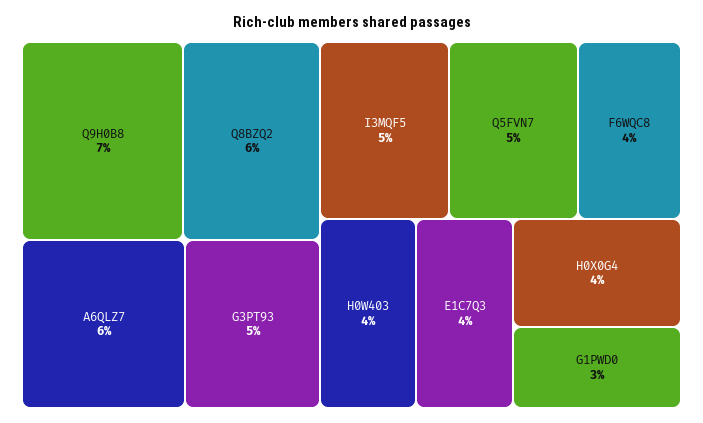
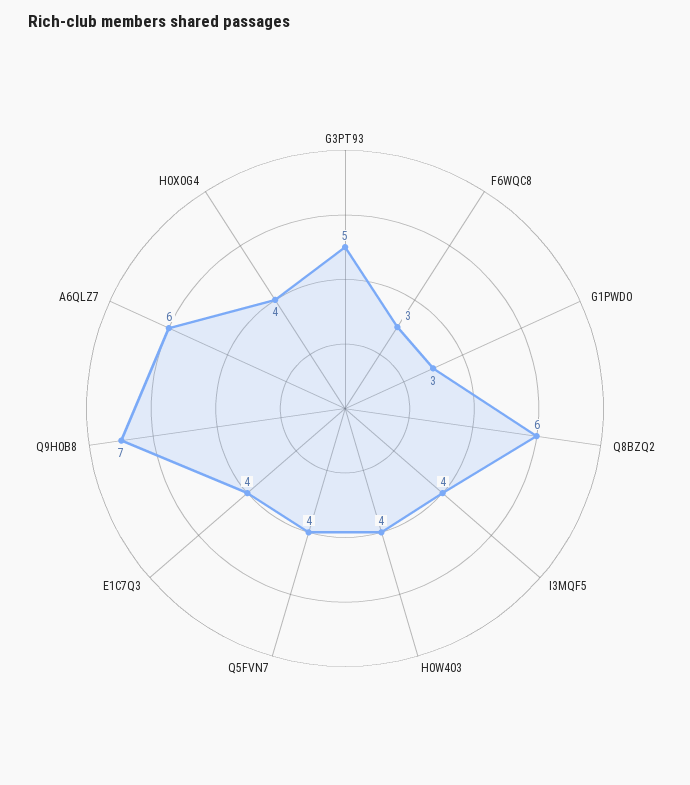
  {
    "Q9H0B8": 7,
    "Q8BZQ2": 6,
    "A6QLZ7": 6,
    "G3PT93": 5,
-   "I3MQF5": 5,
+   "I3MQF5": 4,
-   "Q5FVN7": 5,
+   "Q5FVN7": 4,
-   "F6WQC8": 4,
+   "F6WQC8": 3,
    "H0W403": 4,
    "E1C7Q3": 4,
    "H0X0G4": 4,
    "G1PWD0": 3
  }

